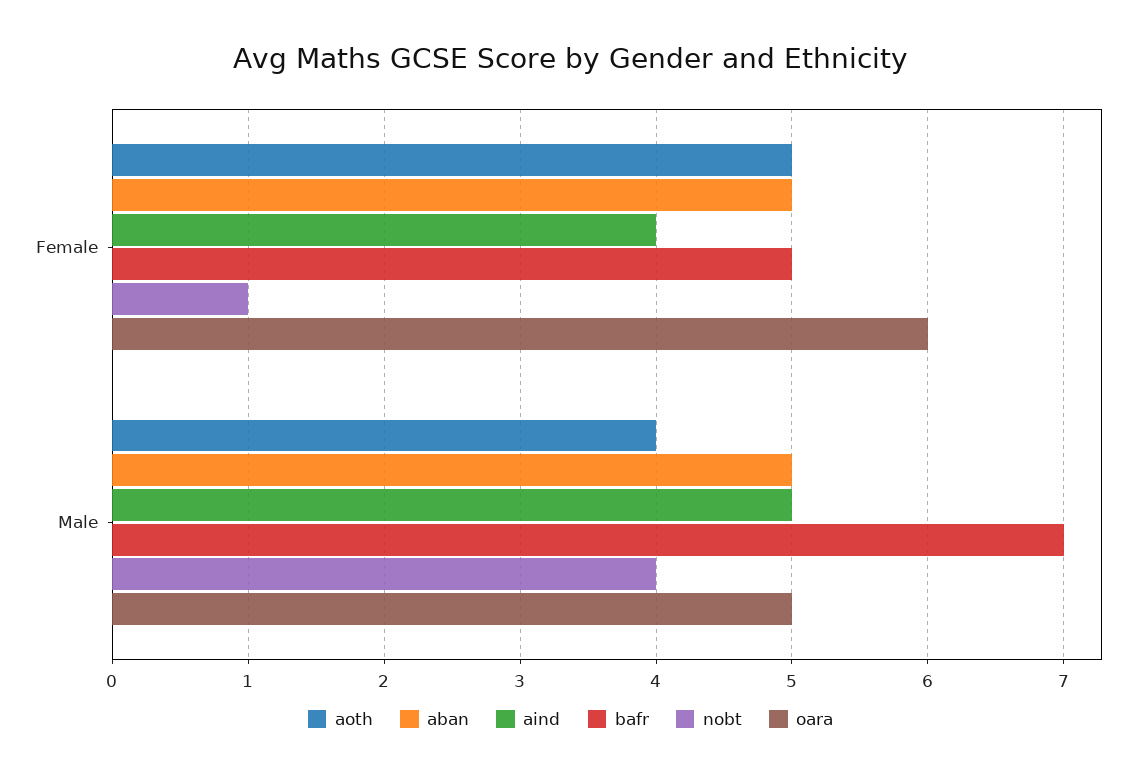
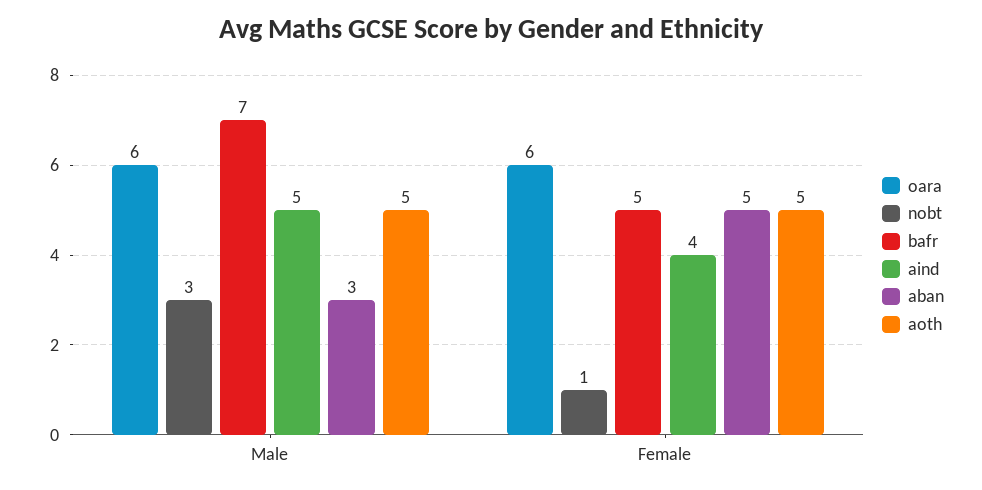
  {
    "aoth": {
      "Female": 5,
-     "Male": 4
+     "Male": 5
    },
    "aban": {
      "Female": 5,
-     "Male": 5
+     "Male": 3
    },
    "aind": {
      "Female": 4,
      "Male": 5
    },
    "bafr": {
      "Female": 5,
      "Male": 7
    },
    "nobt": {
      "Female": 1,
-     "Male": 4
+     "Male": 3
    },
    "oara": {
      "Female": 6,
-     "Male": 5
+     "Male": 6
    }
  }

